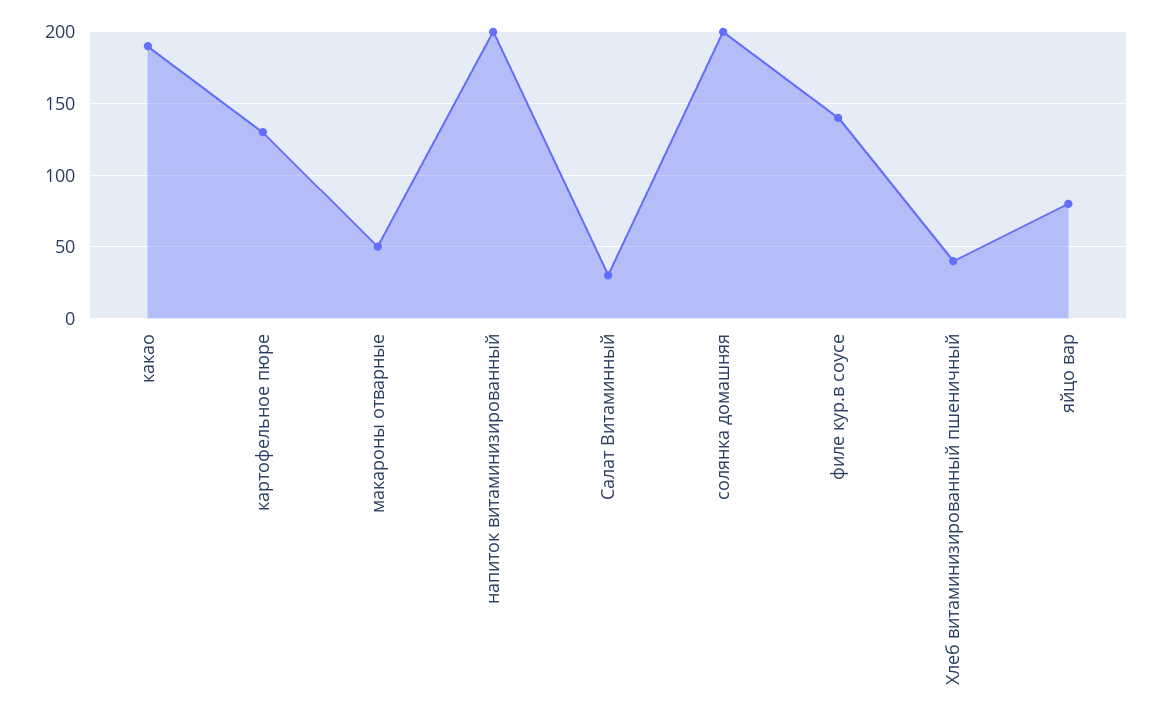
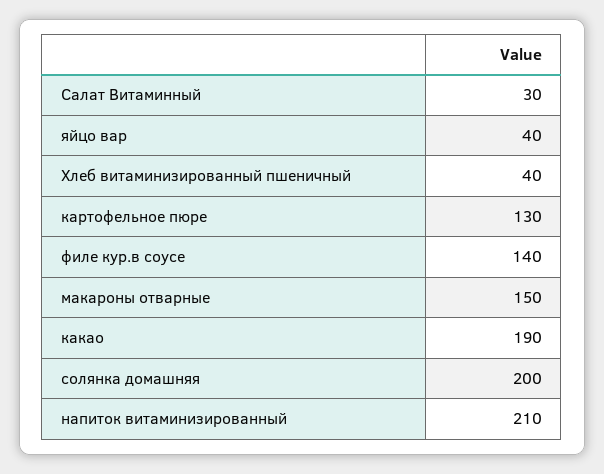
  {
    "какао": 190,
    "картофельное пюре": 130,
-   "макароны отварные": 50,
+   "макароны отварные": 150,
-   "напиток витаминизированный": 200,
+   "напиток витаминизированный": 210,
    "Салат Витаминный": 30,
    "солянка домашняя": 200,
    "филе кур.в соусе": 140,
    "Хлеб витаминизированный пшеничный": 40,
-   "яйцо вар": 80
+   "яйцо вар": 40
  }

